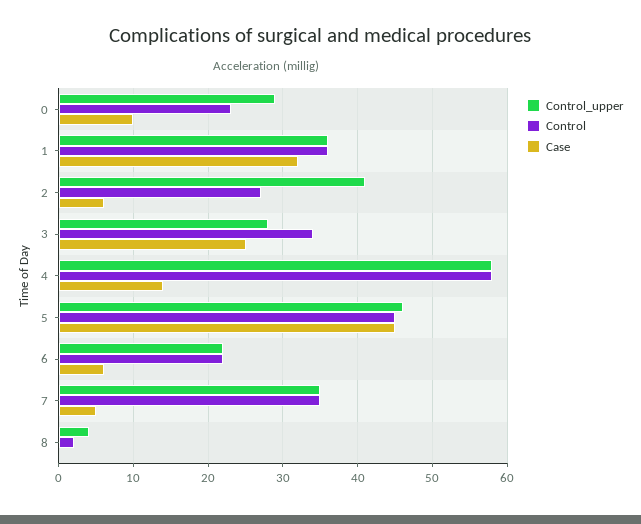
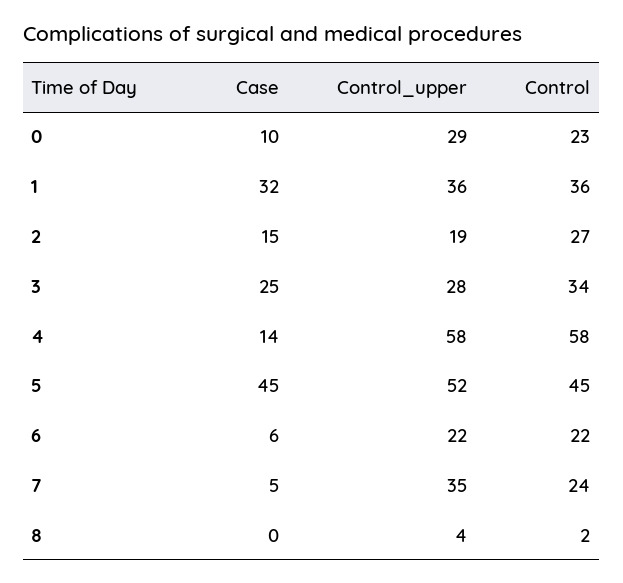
  {
    "Control_upper": {
      "0": 29,
      "1": 36,
-     "2": 41,
+     "2": 19,
      "3": 28,
      "4": 58,
-     "5": 46,
+     "5": 52,
      "6": 22,
      "7": 35,
      "8": 4
    },
    "Control": {
      "0": 23,
      "1": 36,
      "2": 27,
      "3": 34,
      "4": 58,
      "5": 45,
      "6": 22,
-     "7": 35,
+     "7": 24,
      "8": 2
    },
    "Case": {
      "0": 10,
      "1": 32,
-     "2": 6,
+     "2": 15,
      "3": 25,
      "4": 14,
      "5": 45,
      "6": 6,
      "7": 5,
      "8": 0
    }
  }

